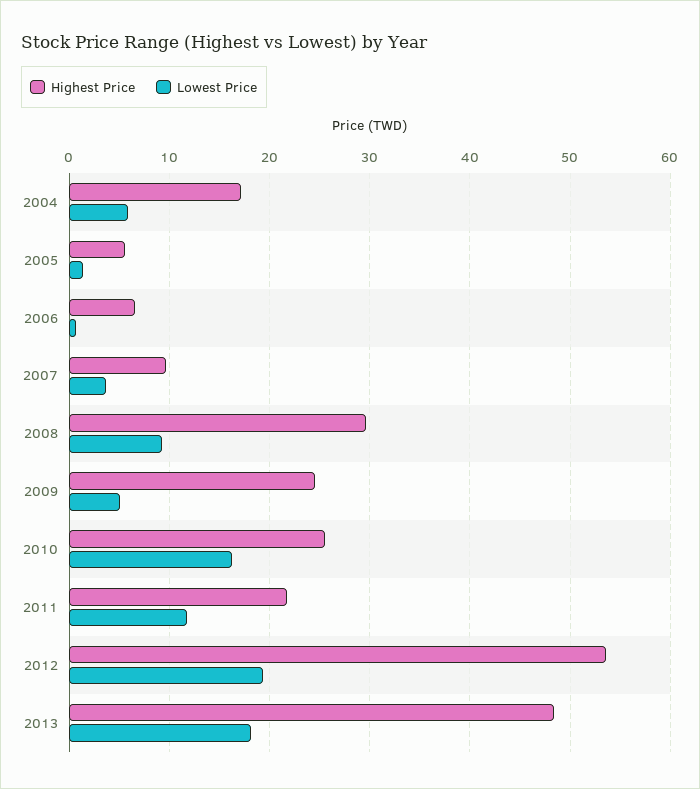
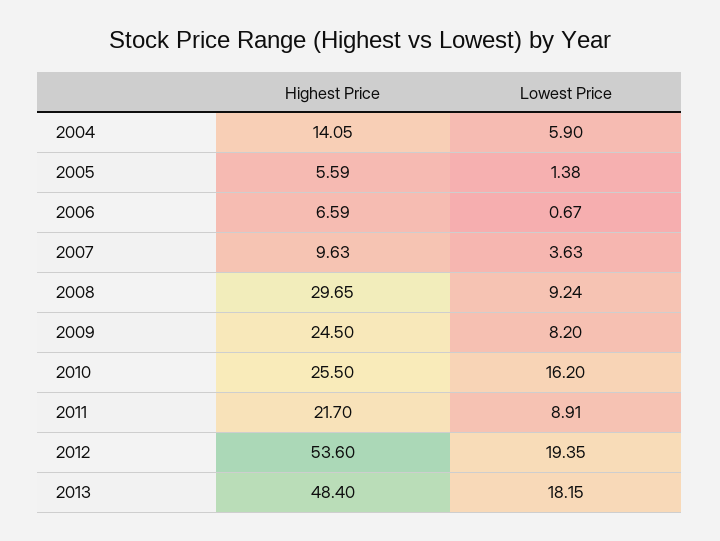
  {
    "Highest Price": {
-     "2004": 17,
+     "2004": 14.05,
      "2005": 5.59,
      "2006": 6.59,
      "2007": 9.63,
      "2008": 29.65,
      "2009": 24.5,
      "2010": 25.5,
      "2011": 21.7,
      "2012": 53.6,
      "2013": 48.4
    },
    "Lowest Price": {
      "2004": 5.9,
      "2005": 1.38,
      "2006": 0.67,
      "2007": 3.63,
      "2008": 9.24,
-     "2009": 5,
+     "2009": 8.2,
      "2010": 16.2,
-     "2011": 12,
+     "2011": 8.91,
      "2012": 19.35,
      "2013": 18.15
    }
  }

